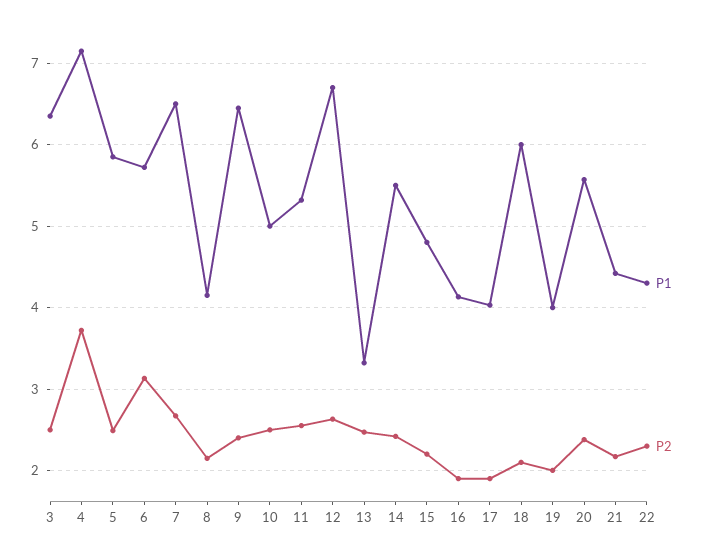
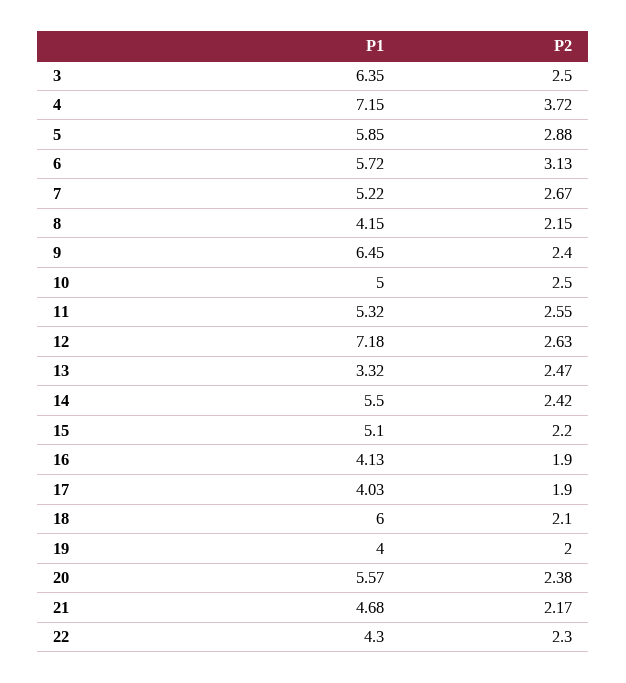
  {
    "P1": {
      "3": 6.35,
      "4": 7.15,
      "5": 5.85,
      "6": 5.72,
-     "7": 6.5,
+     "7": 5.22,
      "8": 4.15,
      "9": 6.45,
      "10": 5,
      "11": 5.32,
-     "12": 6.7,
+     "12": 7.18,
      "13": 3.32,
      "14": 5.5,
-     "15": 4.8,
+     "15": 5.1,
      "16": 4.13,
      "17": 4.03,
      "18": 6,
      "19": 4,
      "20": 5.57,
-     "21": 4.4,
+     "21": 4.68,
      "22": 4.3
    },
    "P2": {
      "3": 2.5,
      "4": 3.72,
-     "5": 2.5,
+     "5": 2.88,
      "6": 3.13,
      "7": 2.67,
      "8": 2.15,
      "9": 2.4,
      "10": 2.5,
      "11": 2.55,
      "12": 2.63,
      "13": 2.47,
      "14": 2.42,
      "15": 2.2,
      "16": 1.9,
      "17": 1.9,
      "18": 2.1,
      "19": 2,
      "20": 2.38,
      "21": 2.17,
      "22": 2.3
    }
  }

